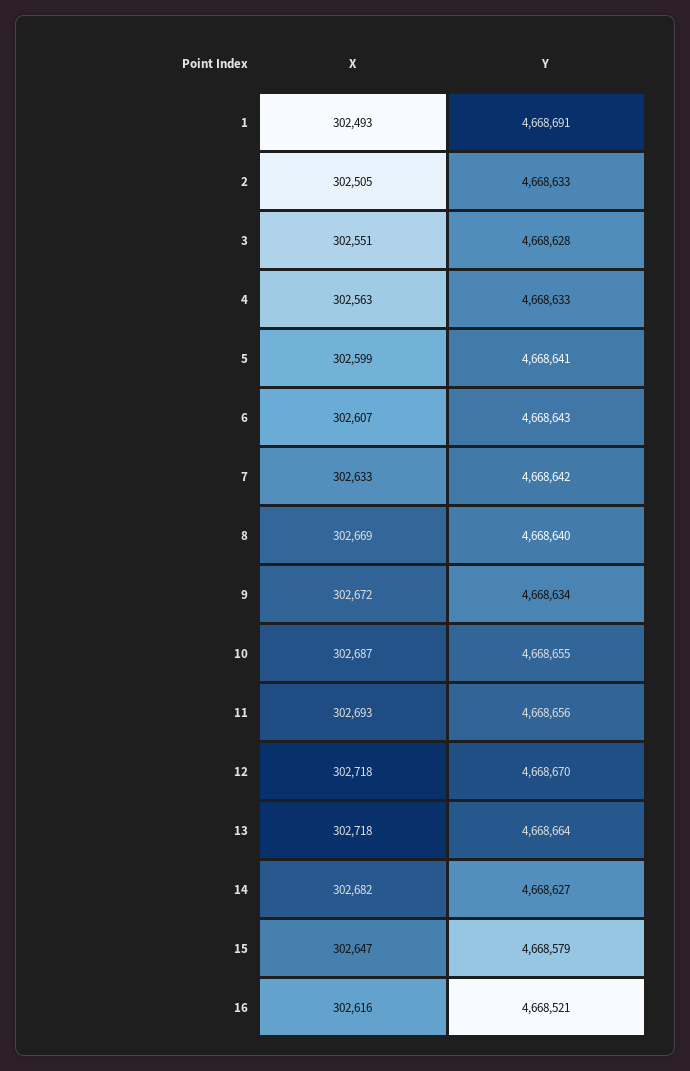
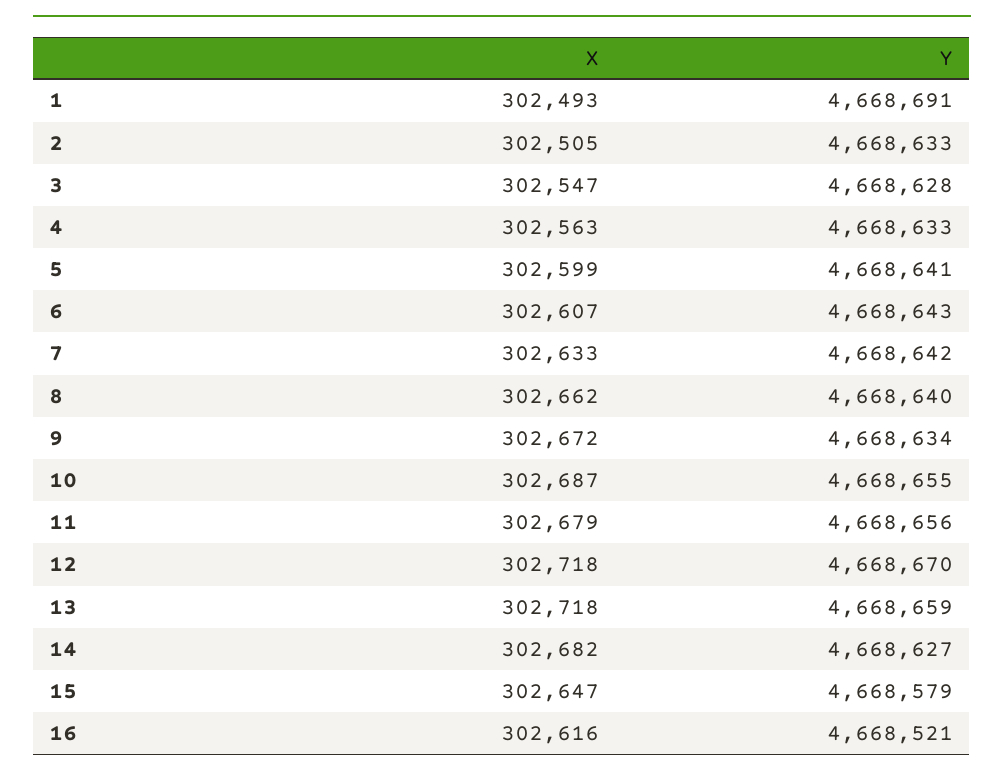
  {
    "X": {
      "1": 302493,
      "2": 302505,
-     "3": 302551,
+     "3": 302547,
      "4": 302563,
      "5": 302599,
      "6": 302607,
      "7": 302633,
-     "8": 302669,
+     "8": 302662,
      "9": 302672,
      "10": 302687,
-     "11": 302693,
+     "11": 302679,
      "12": 302718,
      "13": 302718,
      "14": 302682,
      "15": 302647,
      "16": 302616
    },
    "Y": {
      "1": 4668691,
      "2": 4668633,
      "3": 4668628,
      "4": 4668633,
      "5": 4668641,
      "6": 4668643,
      "7": 4668642,
      "8": 4668640,
      "9": 4668634,
      "10": 4668655,
      "11": 4668656,
      "12": 4668670,
-     "13": 4668664,
+     "13": 4668659,
      "14": 4668627,
      "15": 4668579,
      "16": 4668521
    }
  }

